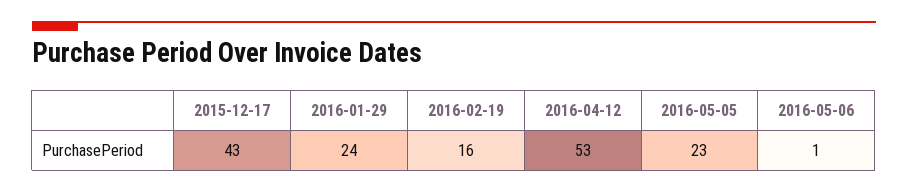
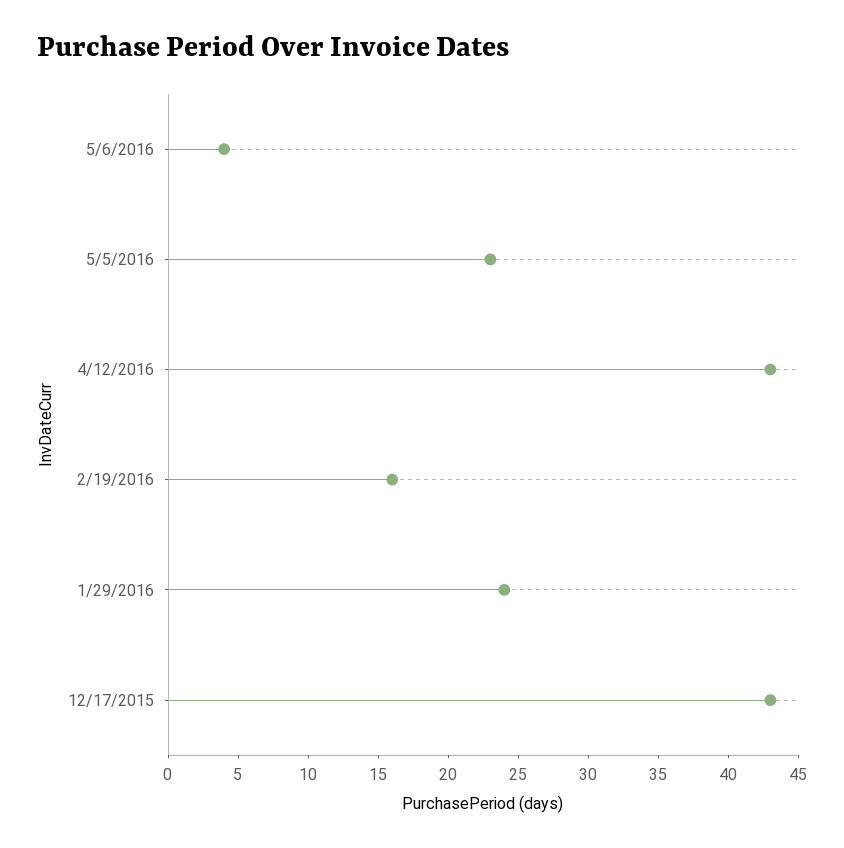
  {
    "2015-12-17": 43,
    "2016-01-29": 24,
    "2016-02-19": 16,
-   "2016-04-12": 53,
+   "2016-04-12": 43,
    "2016-05-05": 23,
-   "2016-05-06": 1
+   "2016-05-06": 4
  }

